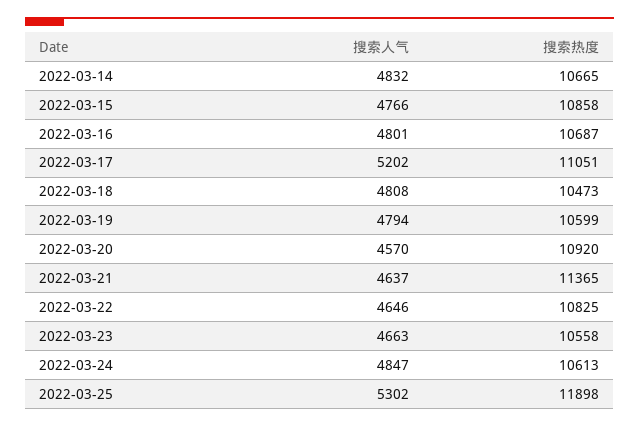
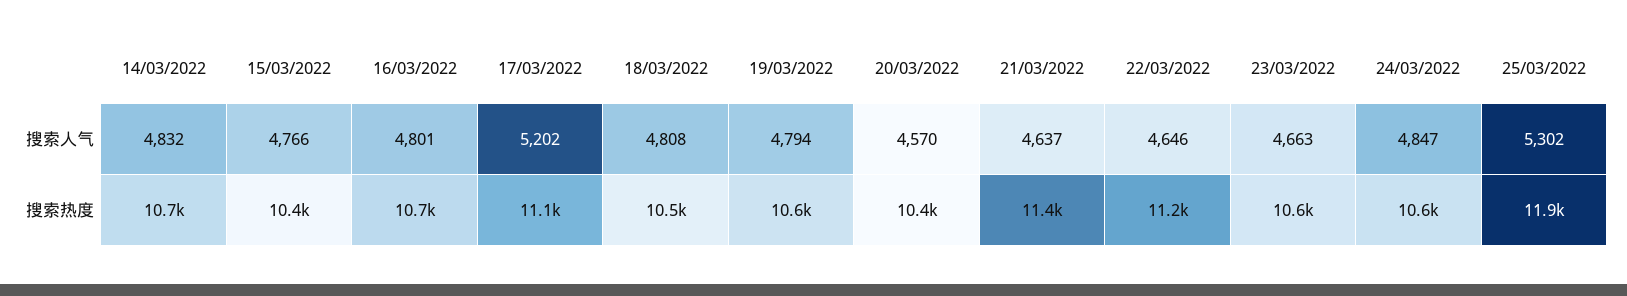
  {
    "搜索人气": {
      "2022-03-14": 4832,
      "2022-03-15": 4766,
      "2022-03-16": 4801,
      "2022-03-17": 5202,
      "2022-03-18": 4808,
      "2022-03-19": 4794,
      "2022-03-20": 4570,
      "2022-03-21": 4637,
      "2022-03-22": 4646,
      "2022-03-23": 4663,
      "2022-03-24": 4847,
      "2022-03-25": 5302
    },
    "搜索热度": {
      "2022-03-14": 10665,
-     "2022-03-15": 10858,
+     "2022-03-15": 10400,
      "2022-03-16": 10687,
      "2022-03-17": 11051,
      "2022-03-18": 10473,
      "2022-03-19": 10599,
-     "2022-03-20": 10920,
+     "2022-03-20": 10400,
      "2022-03-21": 11365,
-     "2022-03-22": 10825,
+     "2022-03-22": 11200,
      "2022-03-23": 10558,
      "2022-03-24": 10613,
      "2022-03-25": 11898
    }
  }

